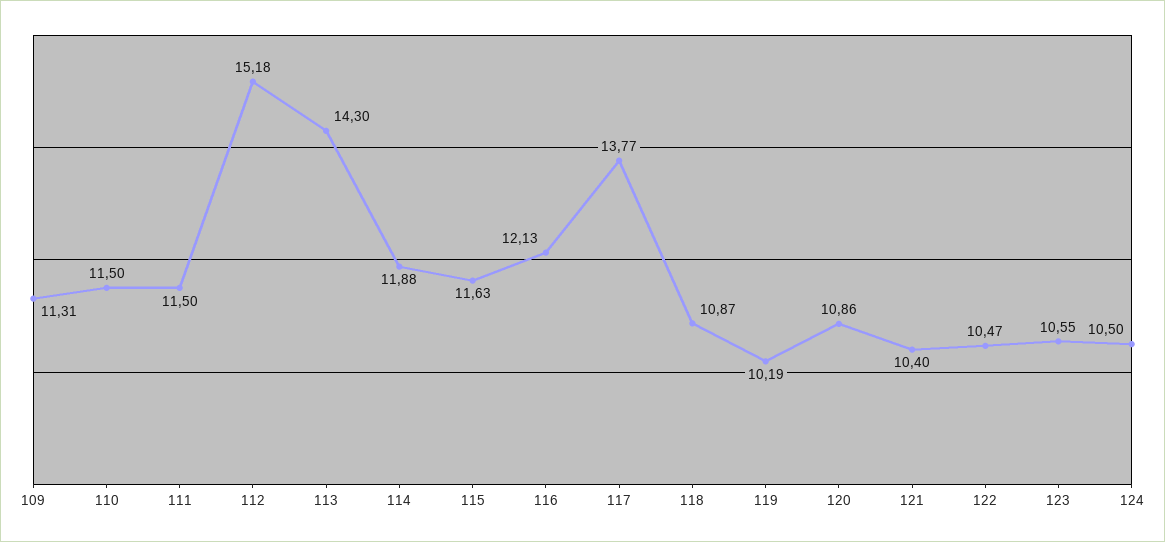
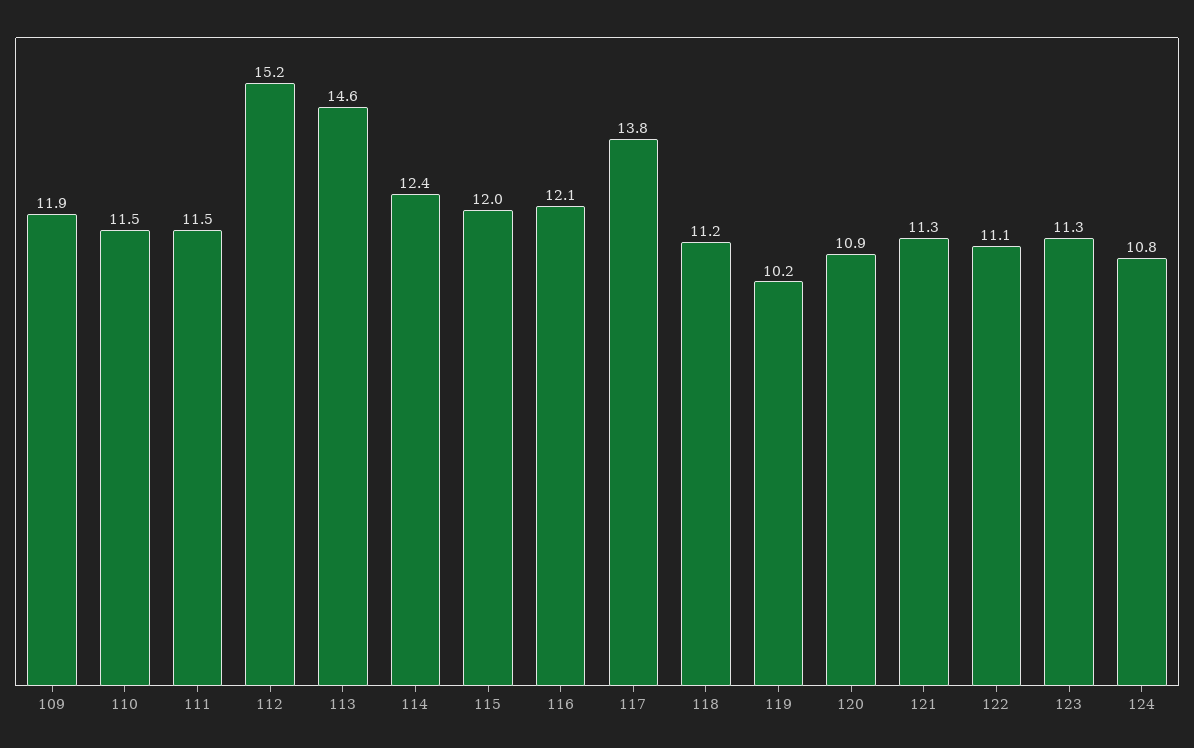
  {
-   "109": 11.31,
+   "109": 11.9,
    "110": 11.5,
    "111": 11.5,
    "112": 15.18,
-   "113": 14.3,
+   "113": 14.6,
-   "114": 11.88,
+   "114": 12.4,
-   "115": 11.63,
+   "115": 12,
    "116": 12.13,
    "117": 13.77,
-   "118": 10.87,
+   "118": 11.2,
    "119": 10.19,
    "120": 10.86,
-   "121": 10.4,
+   "121": 11.3,
-   "122": 10.47,
+   "122": 11.1,
-   "123": 10.55,
+   "123": 11.3,
-   "124": 10.5
+   "124": 10.8
  }

